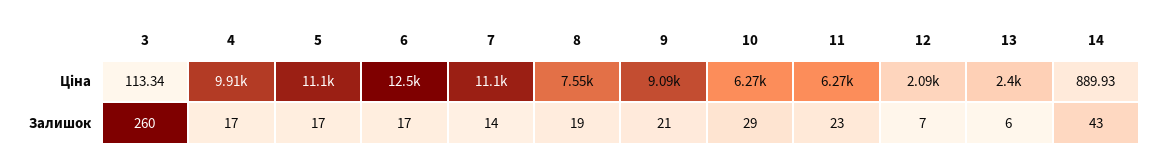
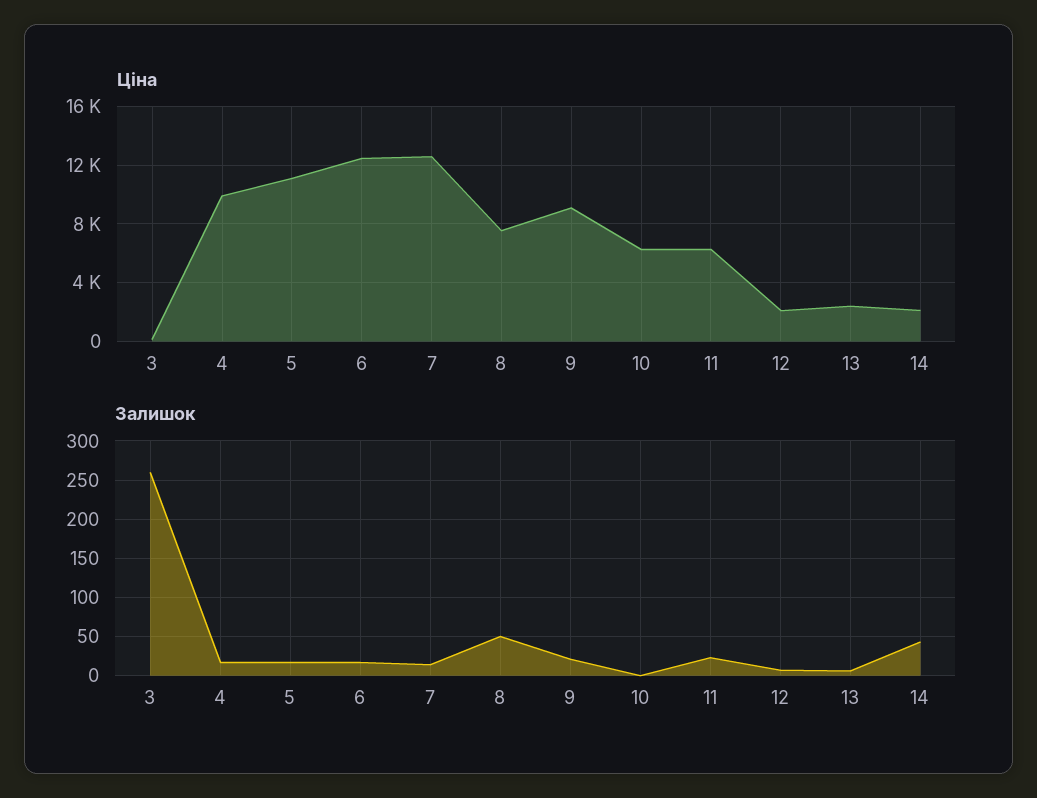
  {
    "Ціна": {
      "3": 113.34,
      "4": 9910,
      "5": 11100,
      "6": 12500,
-     "7": 11100,
+     "7": 12500,
      "8": 7550,
      "9": 9090,
      "10": 6270,
      "11": 6270,
      "12": 2090,
      "13": 2400,
-     "14": 889.93
+     "14": 2000
    },
    "Залишок": {
      "3": 260,
      "4": 17,
      "5": 17,
      "6": 17,
      "7": 14,
-     "8": 19,
+     "8": 50,
      "9": 21,
-     "10": 29,
+     "10": 0,
      "11": 23,
      "12": 7,
      "13": 6,
      "14": 43
    }
  }

